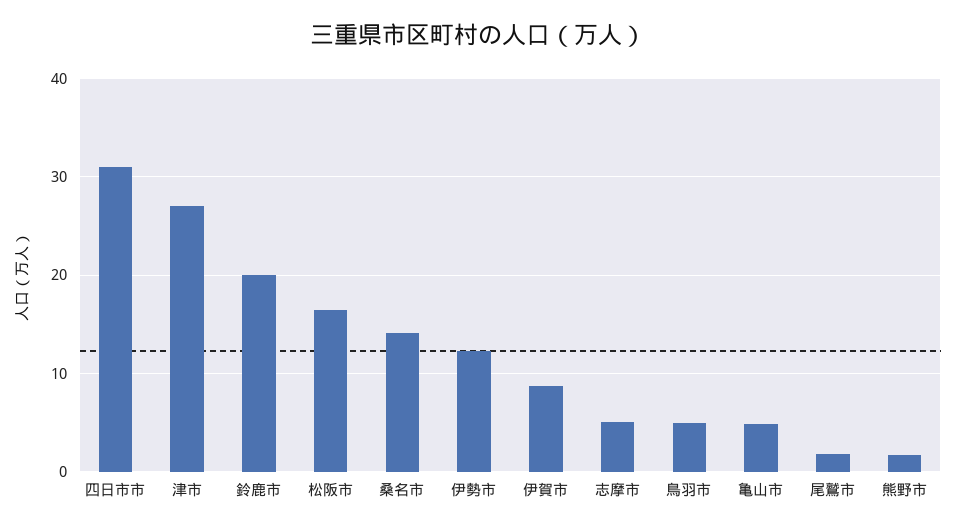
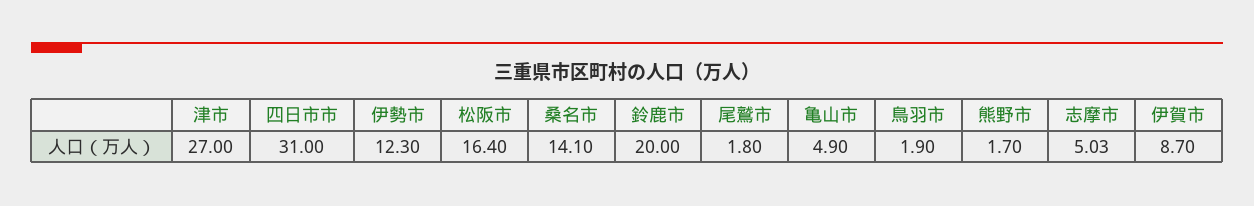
  {
    "四日市市": 31,
    "津市": 27,
    "鈴鹿市": 20,
    "松阪市": 16.4,
    "桑名市": 14.1,
    "伊勢市": 12.3,
    "伊賀市": 8.7,
    "志摩市": 5.03,
-   "鳥羽市": 5,
+   "鳥羽市": 1.9,
    "亀山市": 4.9,
    "尾鷲市": 1.8,
    "熊野市": 1.7
  }

